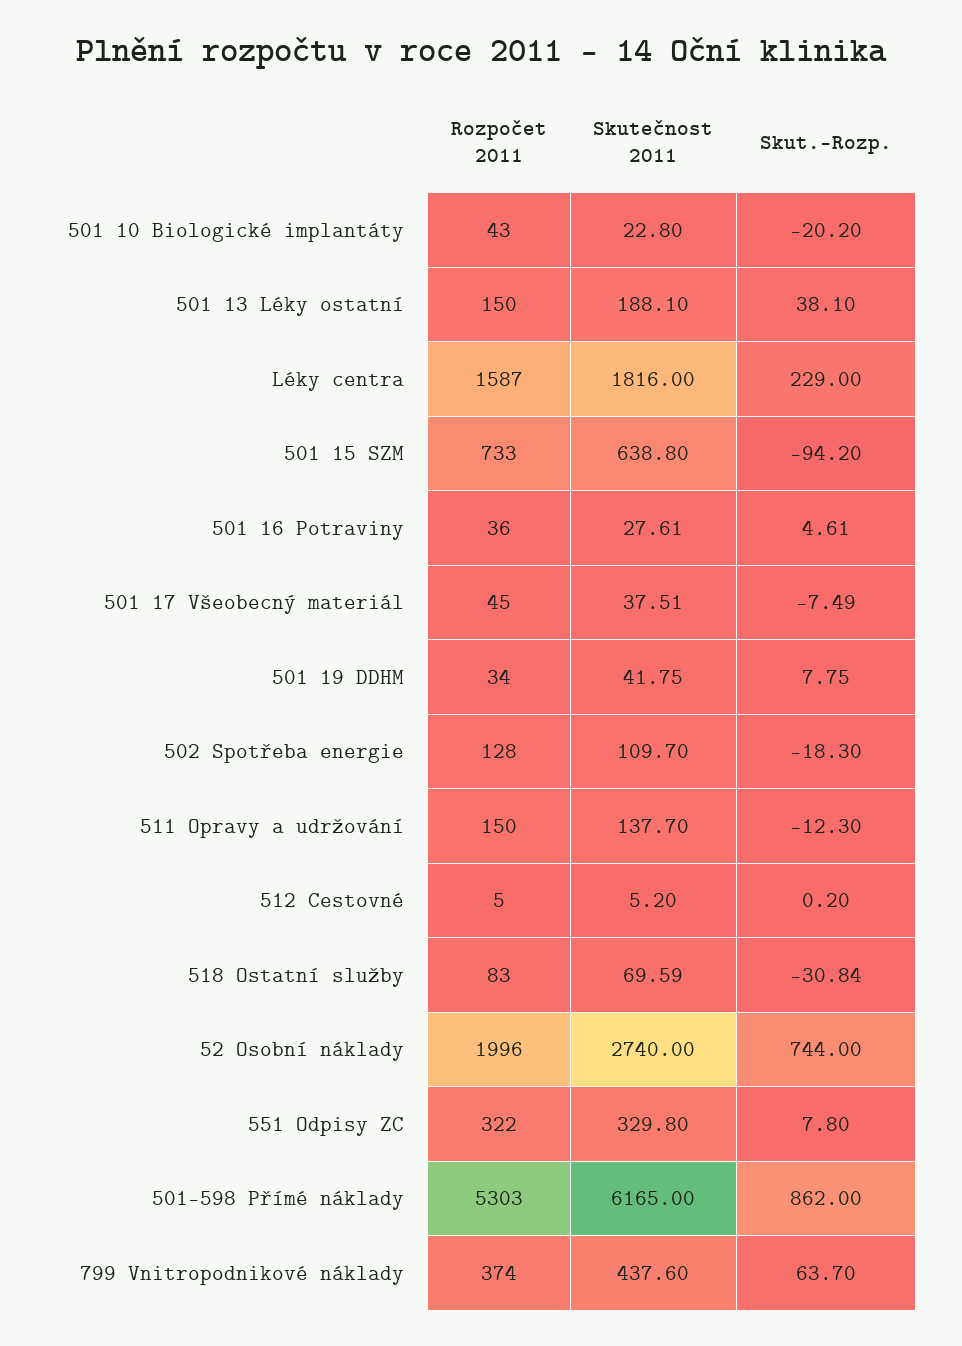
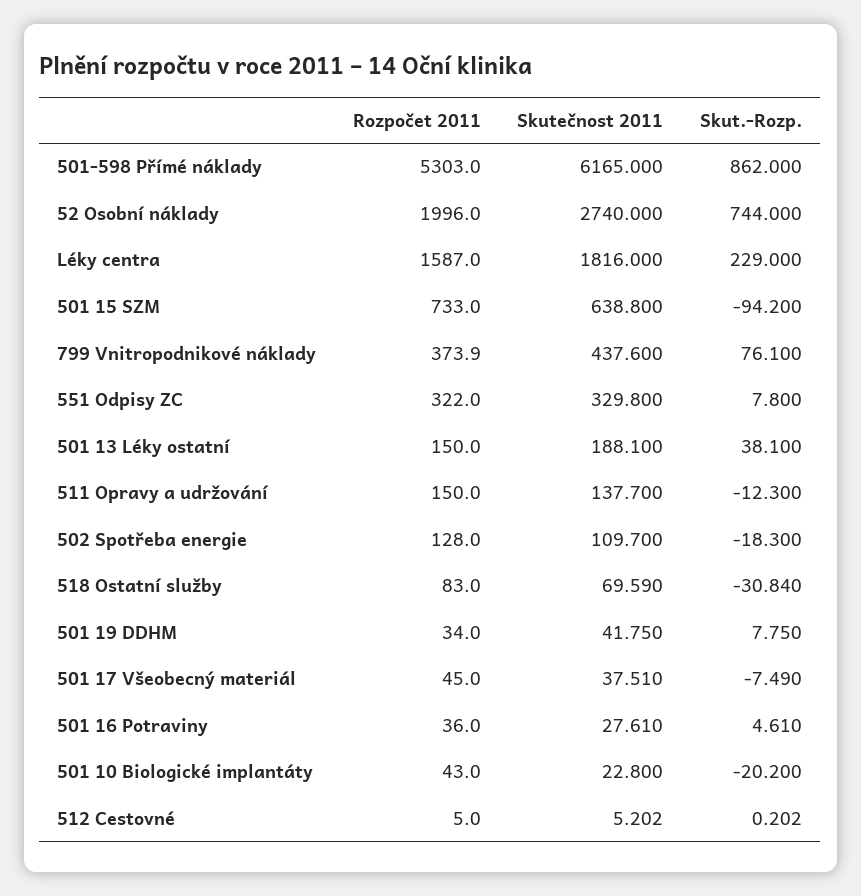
  {
    "Rozpočet 2011": {
      "501 10 Biologické implantáty": 43,
      "501 13 Léky ostatní": 150,
      "Léky centra": 1587,
      "501 15 SZM": 733,
      "501 16 Potraviny": 36,
      "501 17 Všeobecný materiál": 45,
      "501 19 DDHM": 34,
      "502 Spotřeba energie": 128,
      "511 Opravy a udržování": 150,
      "512 Cestovné": 5,
      "518 Ostatní služby": 83,
      "52 Osobní náklady": 1996,
      "551 Odpisy ZC": 322,
      "501-598 Přímé náklady": 5303,
      "799 Vnitropodnikové náklady": 373.9
    },
    "Skutečnost 2011": {
      "501 10 Biologické implantáty": 22.8,
      "501 13 Léky ostatní": 188.1,
      "Léky centra": 1816,
      "501 15 SZM": 638.8,
      "501 16 Potraviny": 27.61,
      "501 17 Všeobecný materiál": 37.51,
      "501 19 DDHM": 41.75,
      "502 Spotřeba energie": 109.7,
      "511 Opravy a udržování": 137.7,
      "512 Cestovné": 5.202,
      "518 Ostatní služby": 69.59,
      "52 Osobní náklady": 2740,
      "551 Odpisy ZC": 329.8,
      "501-598 Přímé náklady": 6165,
      "799 Vnitropodnikové náklady": 437.6
    },
    "Skut.-Rozp.": {
      "501 10 Biologické implantáty": -20.2,
      "501 13 Léky ostatní": 38.1,
      "Léky centra": 229,
      "501 15 SZM": -94.2,
      "501 16 Potraviny": 4.61,
      "501 17 Všeobecný materiál": -7.49,
      "501 19 DDHM": 7.75,
      "502 Spotřeba energie": -18.3,
      "511 Opravy a udržování": -12.3,
      "512 Cestovné": 0.202,
      "518 Ostatní služby": -30.84,
      "52 Osobní náklady": 744,
      "551 Odpisy ZC": 7.8,
      "501-598 Přímé náklady": 862,
-     "799 Vnitropodnikové náklady": 63.7
+     "799 Vnitropodnikové náklady": 76.1
    }
  }

